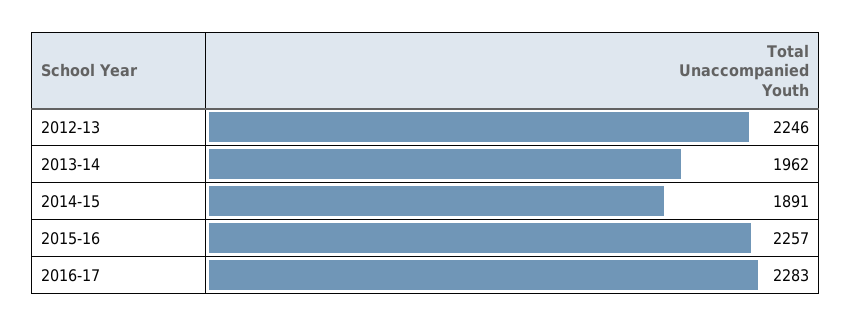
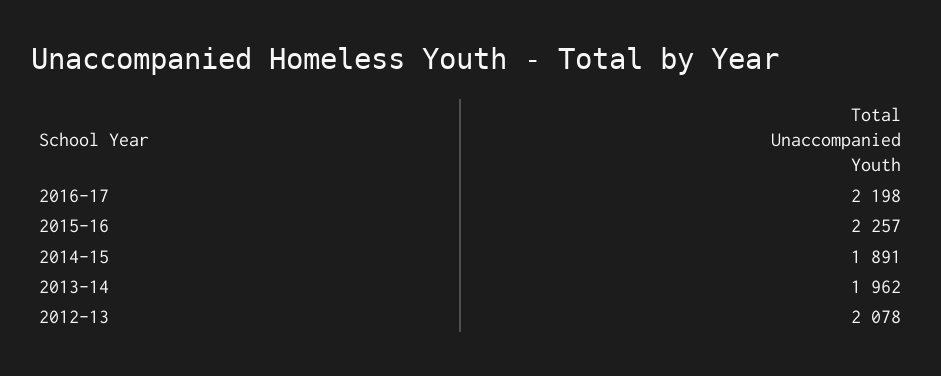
  {
-   "2012-13": 2246,
+   "2012-13": 2078,
    "2013-14": 1962,
    "2014-15": 1891,
    "2015-16": 2257,
-   "2016-17": 2283
+   "2016-17": 2198
  }

